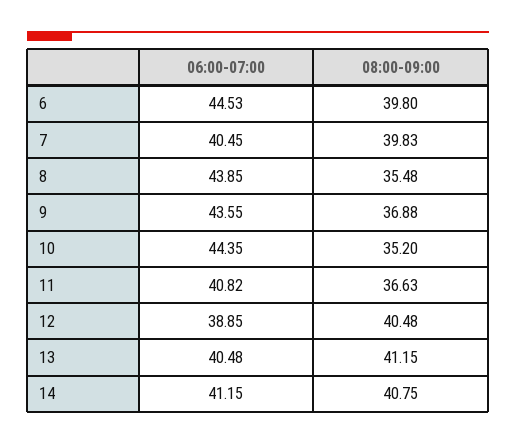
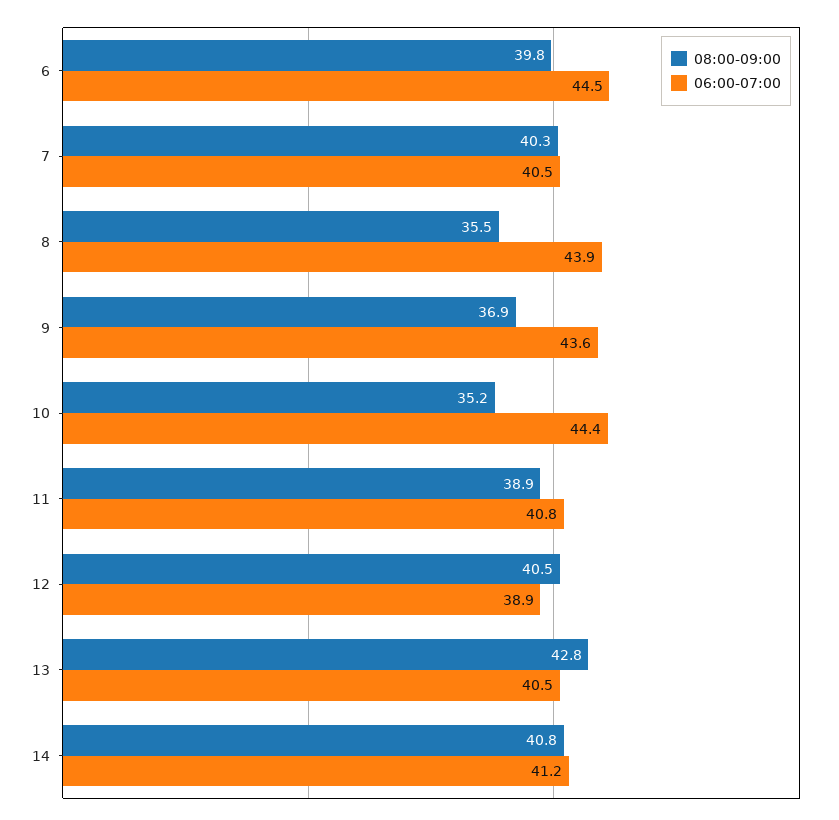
  {
    "06:00-07:00": {
      "6": 44.53,
      "7": 40.45,
      "8": 43.85,
      "9": 43.55,
      "10": 44.35,
      "11": 40.82,
      "12": 38.85,
      "13": 40.48,
      "14": 41.15
    },
    "08:00-09:00": {
      "6": 39.8,
-     "7": 39.83,
+     "7": 40.3,
      "8": 35.48,
      "9": 36.88,
      "10": 35.2,
-     "11": 36.63,
+     "11": 38.9,
      "12": 40.48,
-     "13": 41.15,
+     "13": 42.8,
      "14": 40.75
    }
  }

